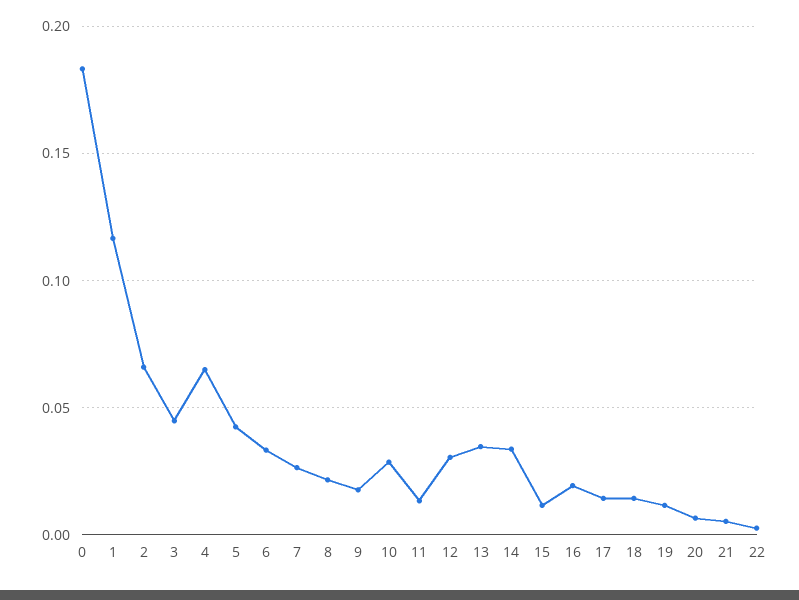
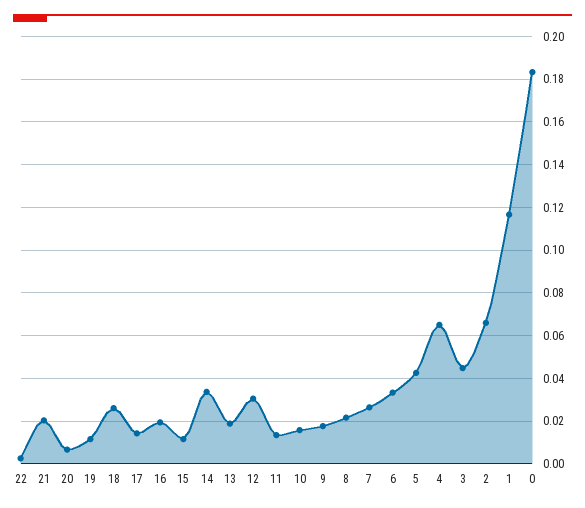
  {
    "0": 0.185,
    "1": 0.115,
    "2": 0.065,
    "3": 0.045,
    "4": 0.065,
    "5": 0.045,
    "6": 0.035,
    "7": 0.025,
    "8": 0.02,
    "9": 0.02,
-   "10": 0.03,
+   "10": 0.015,
    "11": 0.015,
    "12": 0.03,
-   "13": 0.035,
+   "13": 0.02,
    "14": 0.035,
    "15": 0.01,
    "16": 0.02,
    "17": 0.015,
-   "18": 0.015,
+   "18": 0.025,
    "19": 0.01,
    "20": 0.005,
-   "21": 0.005,
+   "21": 0.02,
    "22": 0.005
  }

